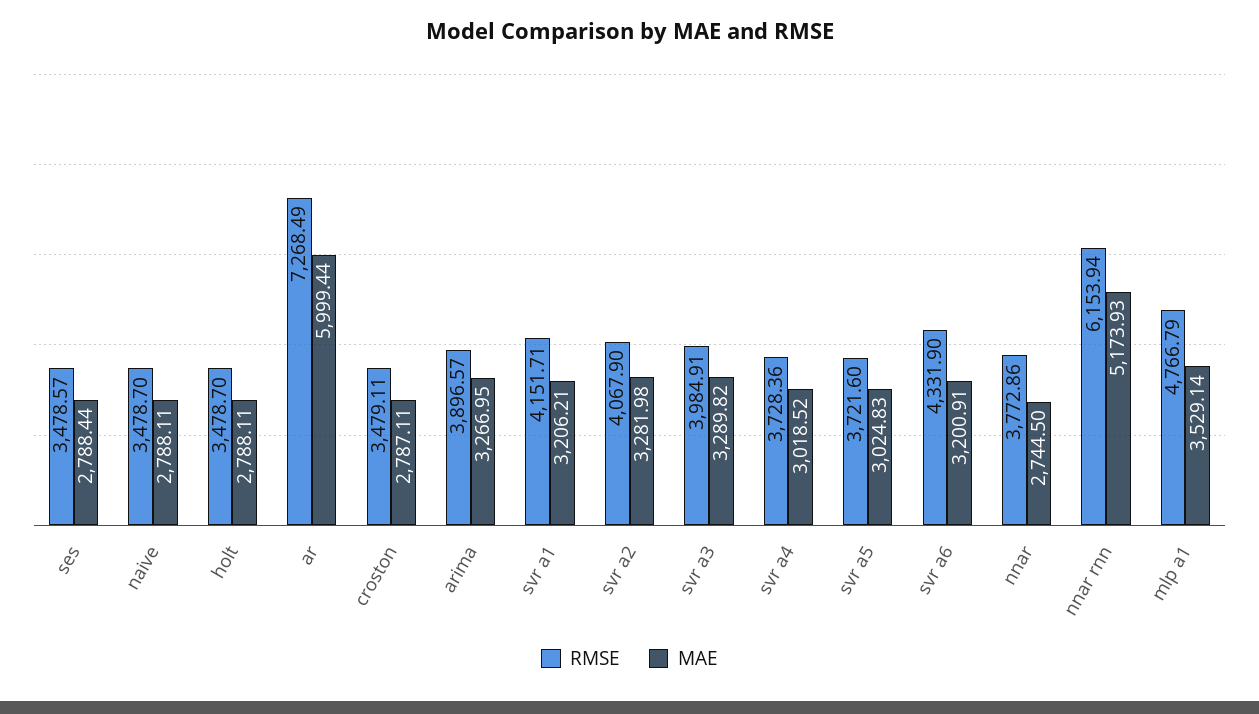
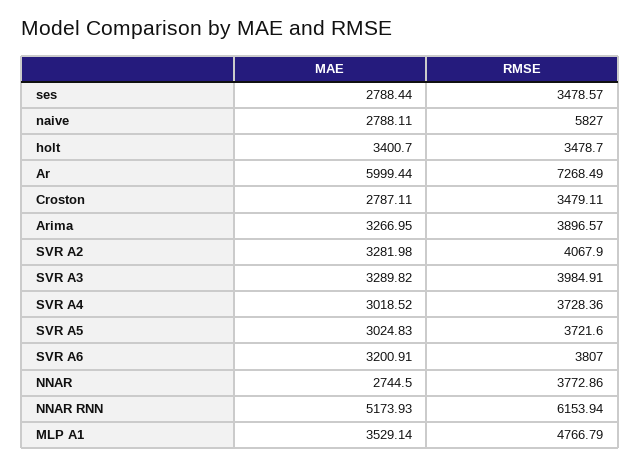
  {
    "RMSE": {
      "ses": 3478.57,
-     "naive": 3478.7,
+     "naive": 5827,
      "holt": 3478.7,
      "ar": 7268.49,
      "croston": 3479.11,
      "arima": 3896.57,
-     "svr a1": 4151.71,
      "svr a2": 4067.9,
      "svr a3": 3984.91,
      "svr a4": 3728.36,
      "svr a5": 3721.6,
-     "svr a6": 4331.9,
+     "svr a6": 3807,
      "nnar": 3772.86,
      "nnar rnn": 6153.94,
      "mlp a1": 4766.79
    },
    "MAE": {
      "ses": 2788.44,
      "naive": 2788.11,
-     "holt": 2788.11,
+     "holt": 3400.7,
      "ar": 5999.44,
      "croston": 2787.11,
      "arima": 3266.95,
-     "svr a1": 3206.21,
      "svr a2": 3281.98,
      "svr a3": 3289.82,
      "svr a4": 3018.52,
      "svr a5": 3024.83,
      "svr a6": 3200.91,
      "nnar": 2744.5,
      "nnar rnn": 5173.93,
      "mlp a1": 3529.14
    }
  }

